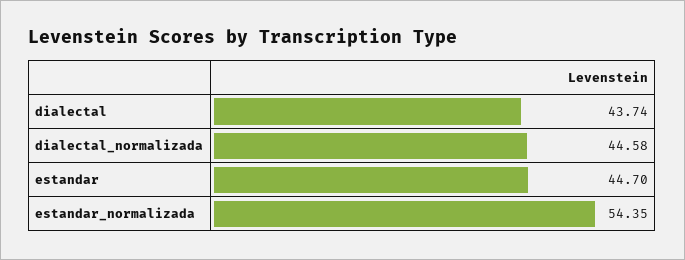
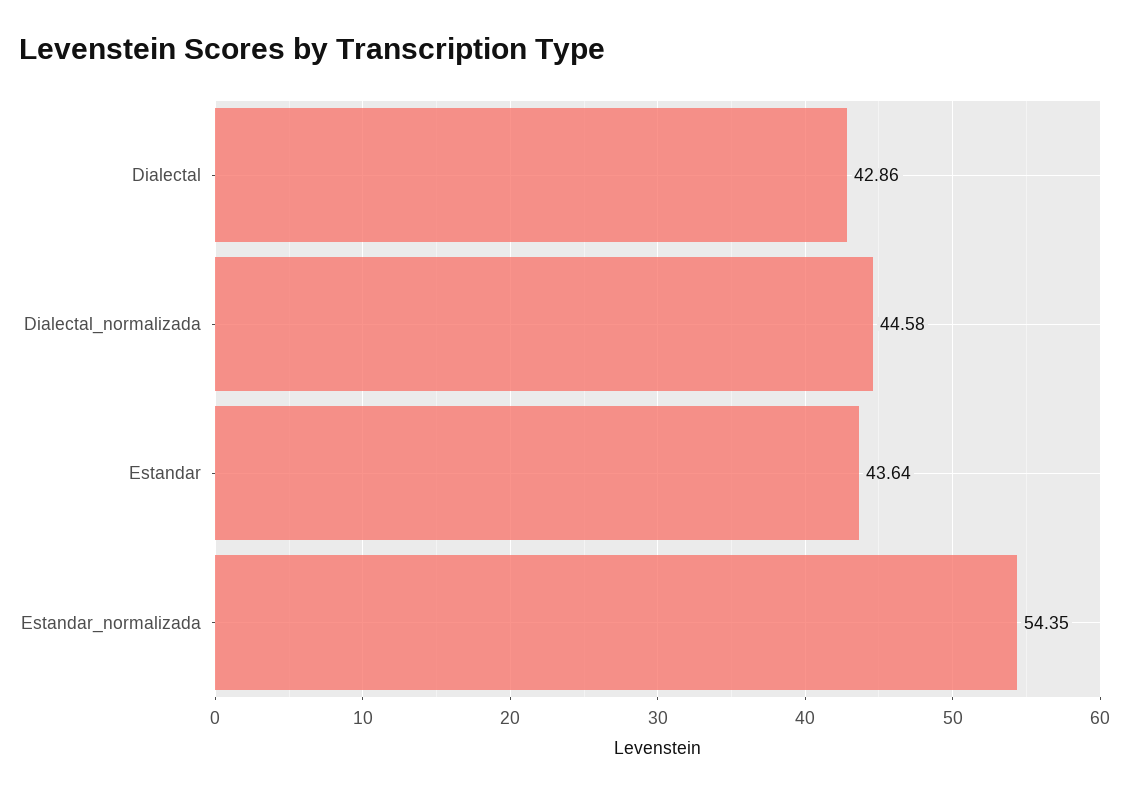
  {
-   "dialectal": 43.74,
+   "dialectal": 42.86,
    "dialectal_normalizada": 44.58,
-   "estandar": 44.7,
+   "estandar": 43.64,
    "estandar_normalizada": 54.35
  }

